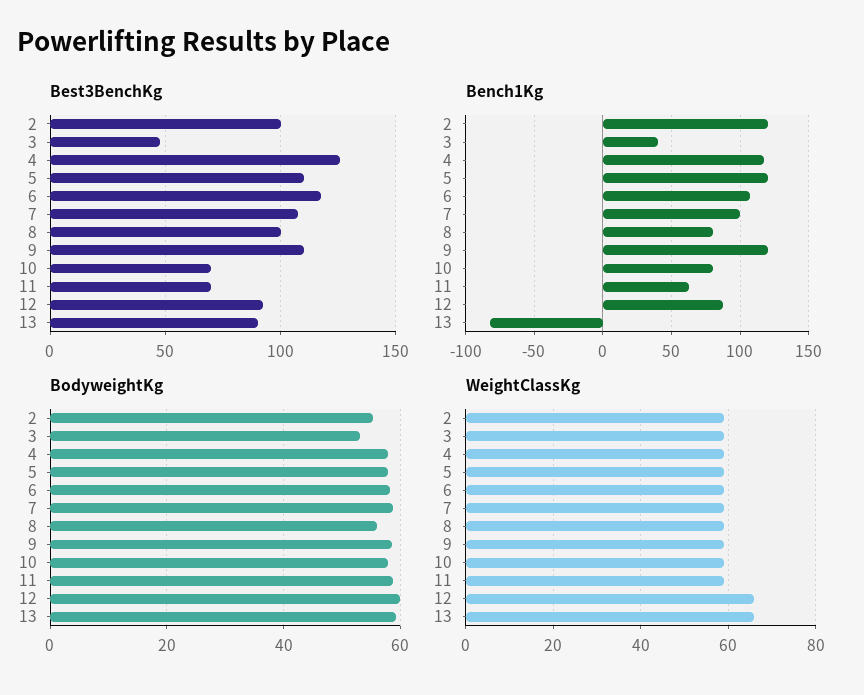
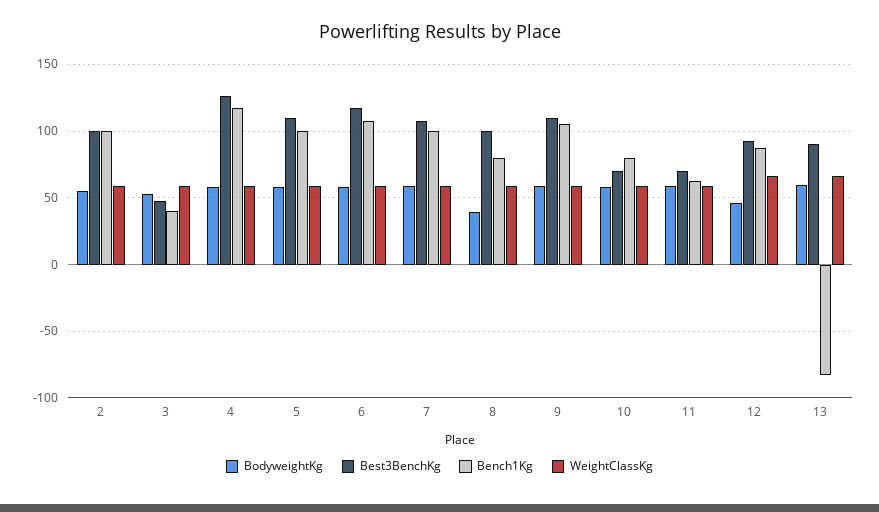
  {
    "Best3BenchKg": {
      "2": 100,
      "3": 50,
      "4": 125,
      "5": 110,
      "6": 120,
      "7": 110,
      "8": 100,
      "9": 110,
      "10": 70,
      "11": 70,
      "12": 95,
      "13": 90
    },
    "Bench1Kg": {
-     "2": 120,
+     "2": 100,
      "3": 40,
      "4": 120,
-     "5": 120,
+     "5": 100,
      "6": 110,
      "7": 100,
      "8": 80,
-     "9": 120,
+     "9": 105,
      "10": 80,
      "11": 65,
      "12": 90,
      "13": -85
    },
    "BodyweightKg": {
      "2": 56,
      "3": 54,
      "4": 58,
      "5": 58,
      "6": 58,
      "7": 58,
-     "8": 56,
+     "8": 40,
      "9": 58,
      "10": 58,
      "11": 58,
-     "12": 60,
+     "12": 45,
      "13": 60
    },
    "WeightClassKg": {
      "2": 60,
      "3": 60,
      "4": 60,
      "5": 60,
      "6": 60,
      "7": 60,
      "8": 60,
      "9": 60,
      "10": 60,
      "11": 60,
      "12": 65,
      "13": 65
    }
  }

